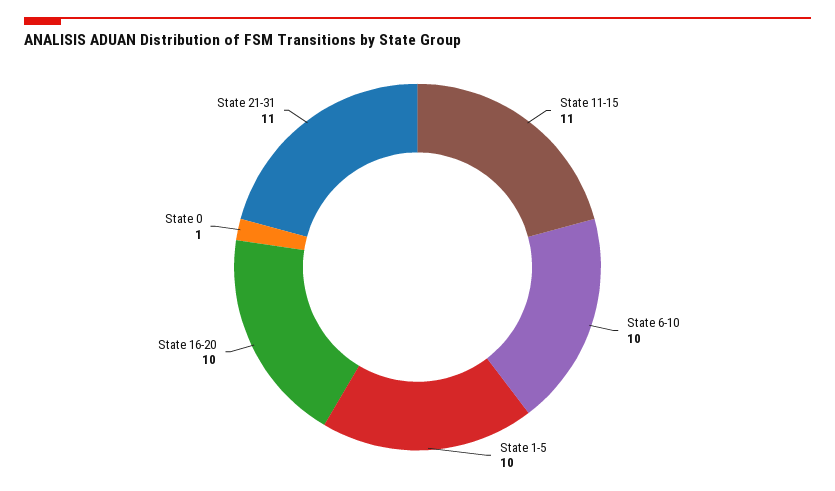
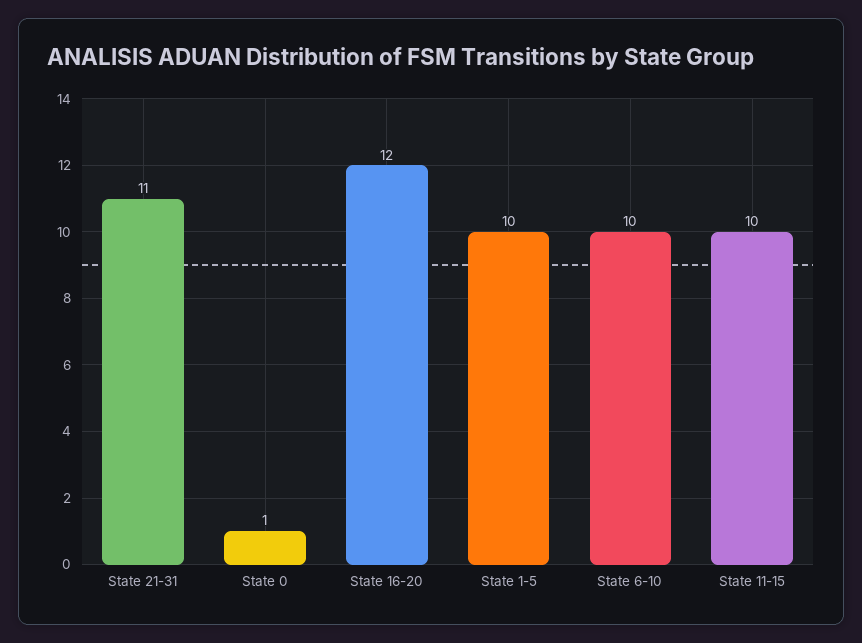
  {
-   "State 11-15": 11,
+   "State 11-15": 10,
    "State 6-10": 10,
    "State 1-5": 10,
-   "State 16-20": 10,
+   "State 16-20": 12,
    "State 0": 1,
    "State 21-31": 11
  }

